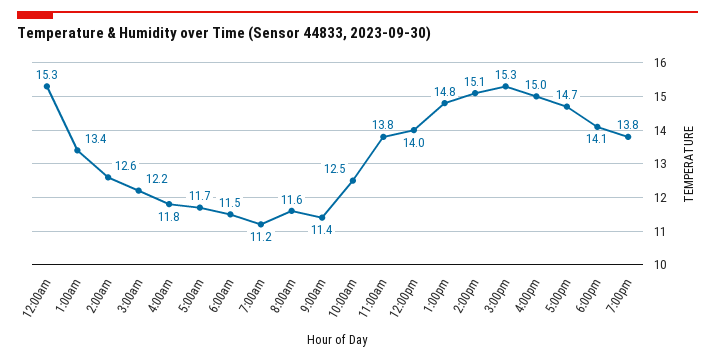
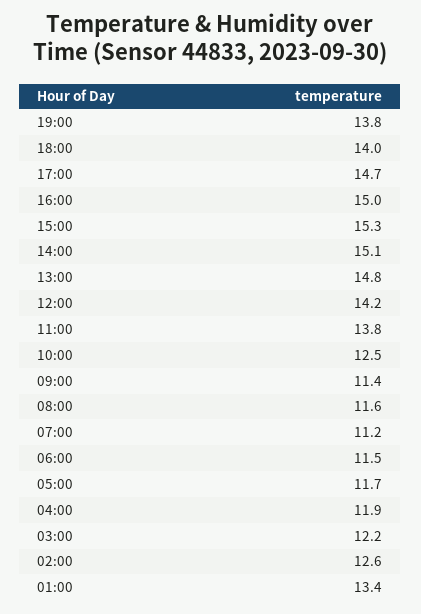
  {
-   "12:00am": 15.3,
    "1:00am": 13.4,
    "2:00am": 12.6,
    "3:00am": 12.2,
-   "4:00am": 11.8,
+   "4:00am": 11.9,
    "5:00am": 11.7,
    "6:00am": 11.5,
    "7:00am": 11.2,
    "8:00am": 11.6,
    "9:00am": 11.4,
    "10:00am": 12.5,
    "11:00am": 13.8,
-   "12:00pm": 14,
+   "12:00pm": 14.2,
    "1:00pm": 14.8,
    "2:00pm": 15.1,
    "3:00pm": 15.3,
    "4:00pm": 15,
    "5:00pm": 14.7,
-   "6:00pm": 14.1,
+   "6:00pm": 14,
    "7:00pm": 13.8
  }

